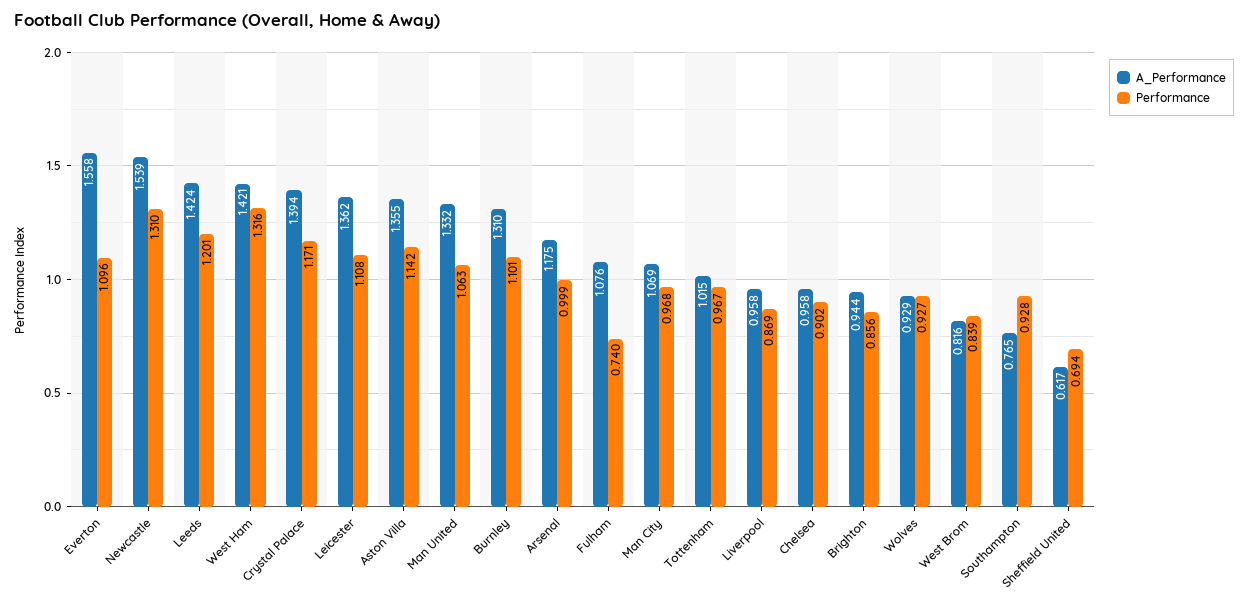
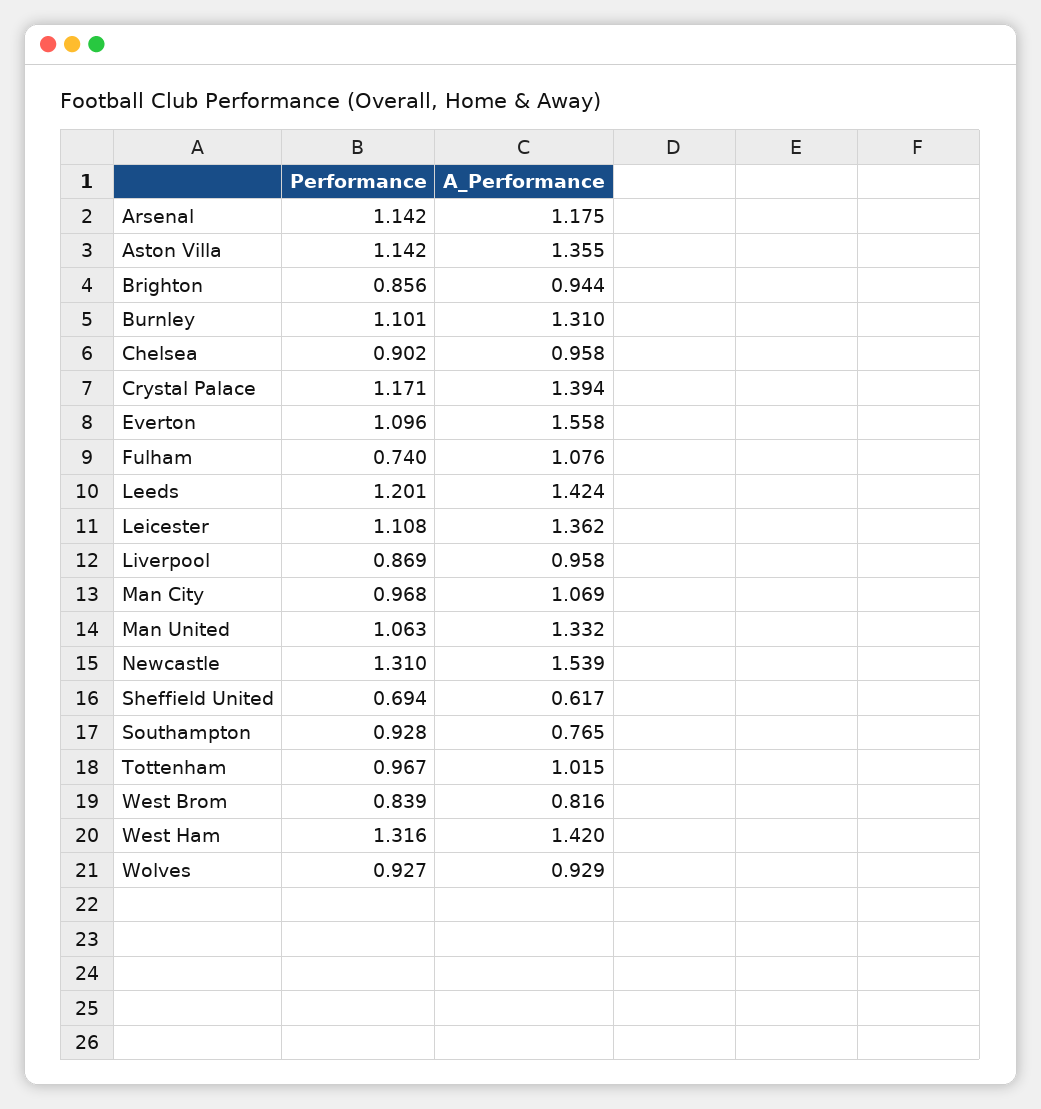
  {
    "A_Performance": {
      "Everton": 1.558,
      "Newcastle": 1.539,
      "Leeds": 1.424,
-     "West Ham": 1.421,
+     "West Ham": 1.42,
      "Crystal Palace": 1.394,
      "Leicester": 1.362,
      "Aston Villa": 1.355,
      "Man United": 1.332,
      "Burnley": 1.31,
      "Arsenal": 1.175,
      "Fulham": 1.076,
      "Man City": 1.069,
      "Tottenham": 1.015,
      "Liverpool": 0.958,
      "Chelsea": 0.958,
      "Brighton": 0.944,
      "Wolves": 0.929,
      "West Brom": 0.816,
      "Southampton": 0.765,
      "Sheffield United": 0.617
    },
    "Performance": {
      "Everton": 1.096,
      "Newcastle": 1.31,
      "Leeds": 1.201,
      "West Ham": 1.316,
      "Crystal Palace": 1.171,
      "Leicester": 1.108,
      "Aston Villa": 1.142,
      "Man United": 1.063,
      "Burnley": 1.101,
-     "Arsenal": 0.999,
+     "Arsenal": 1.142,
      "Fulham": 0.74,
      "Man City": 0.968,
      "Tottenham": 0.967,
      "Liverpool": 0.869,
      "Chelsea": 0.902,
      "Brighton": 0.856,
      "Wolves": 0.927,
      "West Brom": 0.839,
      "Southampton": 0.928,
      "Sheffield United": 0.694
    }
  }

